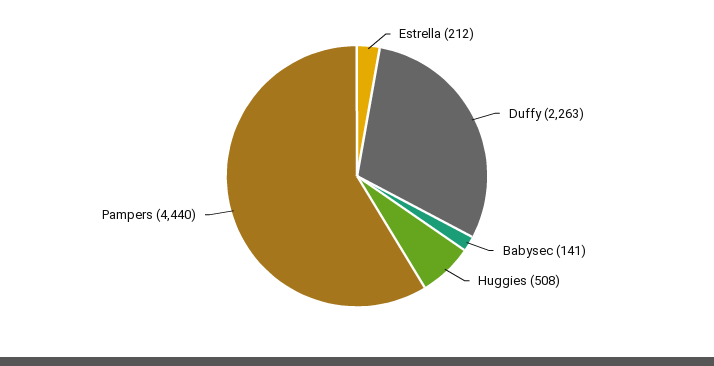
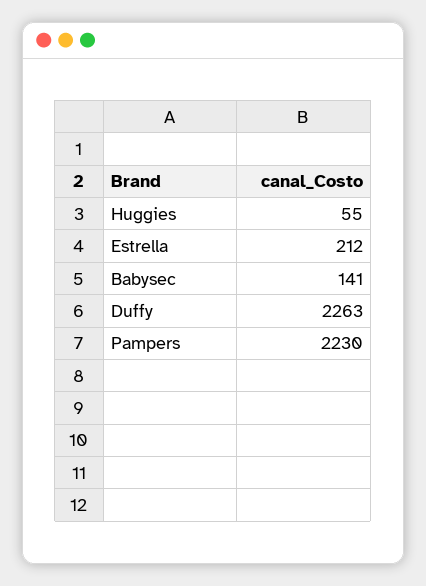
  {
    "Estrella": 212,
    "Duffy": 2263,
    "Babysec": 141,
-   "Huggies": 508,
+   "Huggies": 55,
-   "Pampers": 4440
+   "Pampers": 2230
  }

